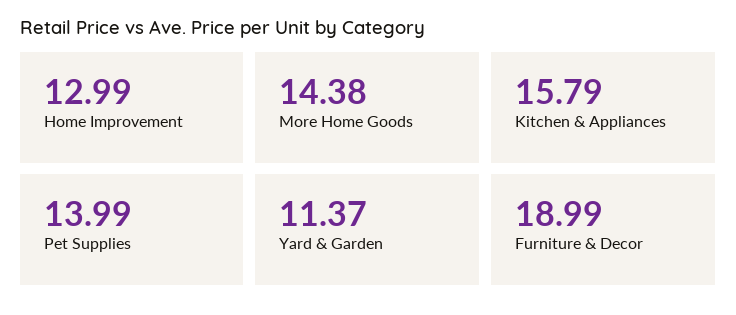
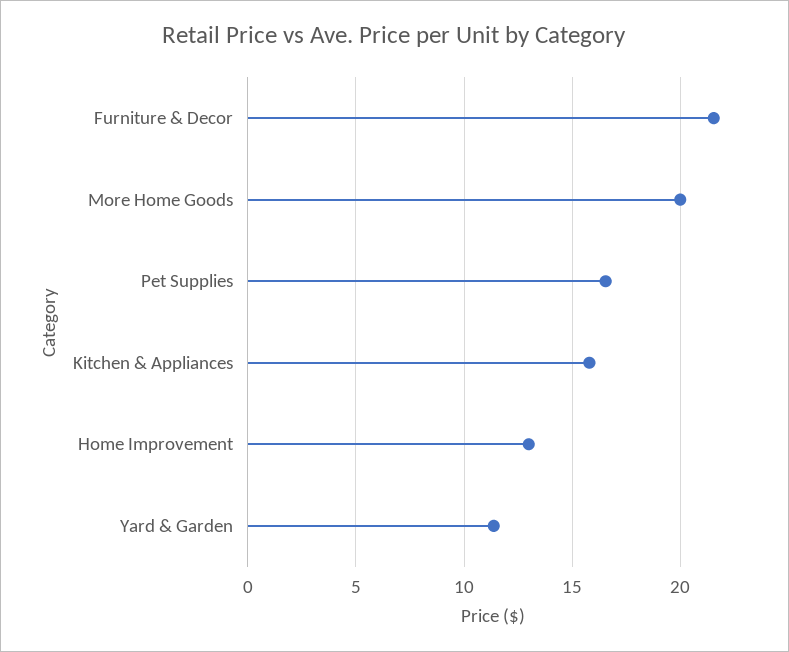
  {
    "Home Improvement": 12.99,
-   "More Home Goods": 14.38,
+   "More Home Goods": 20,
    "Kitchen & Appliances": 15.79,
-   "Pet Supplies": 13.99,
+   "Pet Supplies": 16.5,
    "Yard & Garden": 11.37,
-   "Furniture & Decor": 18.99
+   "Furniture & Decor": 21.5
  }

